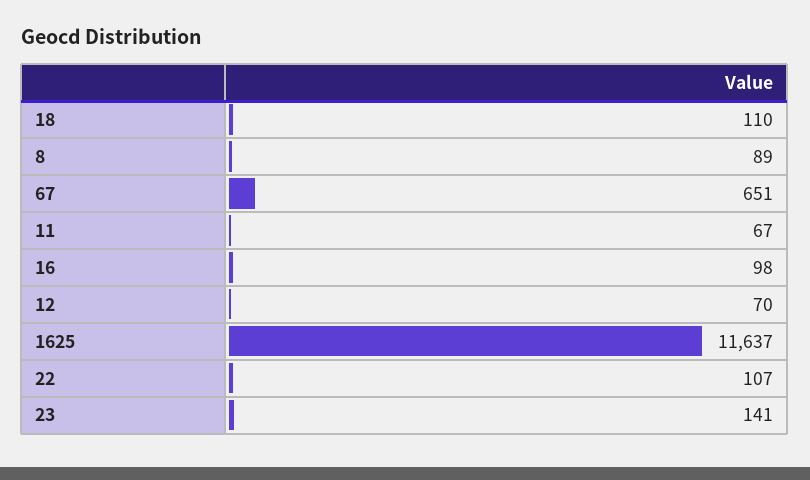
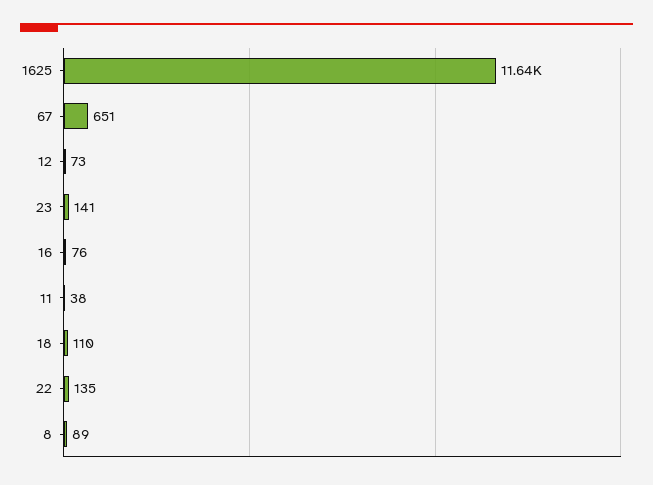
  {
    "18": 110,
    "8": 89,
    "67": 651,
-   "11": 67,
+   "11": 38,
-   "16": 98,
+   "16": 76,
-   "12": 70,
+   "12": 73,
    "1625": 11637,
-   "22": 107,
+   "22": 135,
    "23": 141
  }

